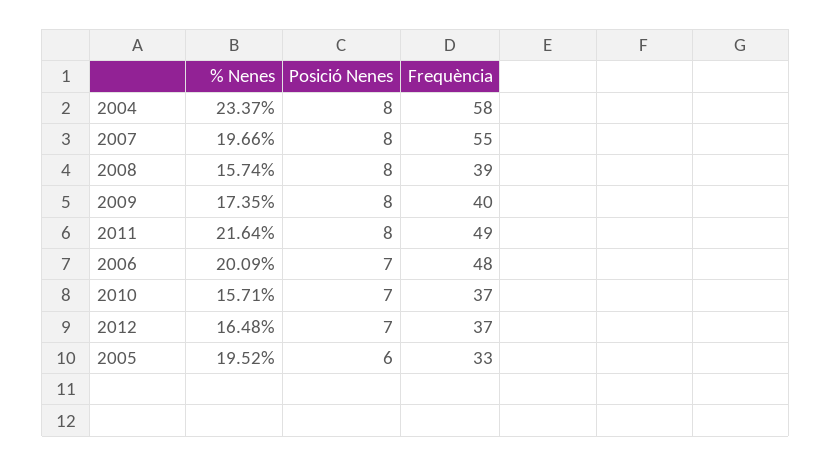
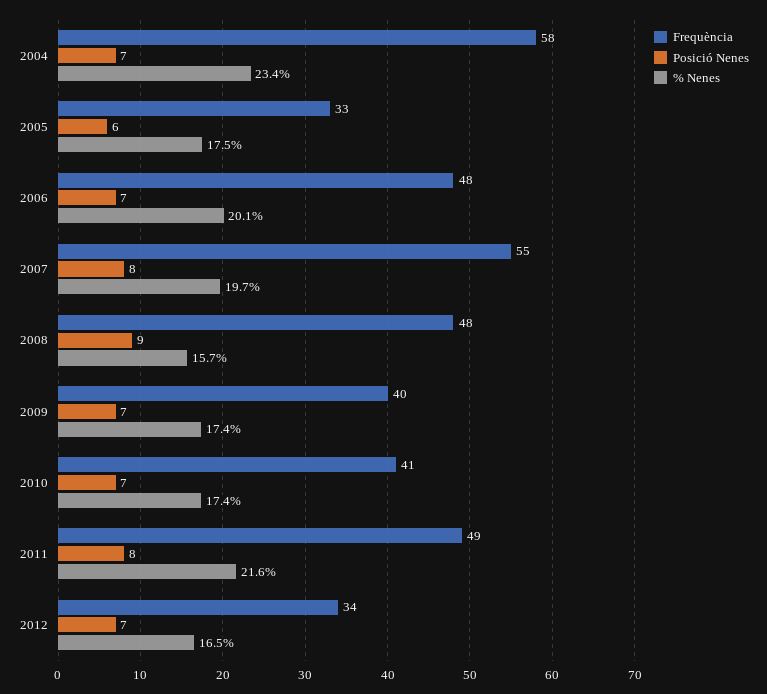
  {
    "% Nenes": {
      "2004": 23.37,
      "2007": 19.66,
      "2008": 15.74,
      "2009": 17.35,
      "2011": 21.64,
      "2006": 20.09,
-     "2010": 15.71,
+     "2010": 17.4,
      "2012": 16.48,
-     "2005": 19.52
+     "2005": 17.5
    },
    "Posició Nenes": {
-     "2004": 8,
+     "2004": 7,
      "2007": 8,
-     "2008": 8,
+     "2008": 9,
-     "2009": 8,
+     "2009": 7,
      "2011": 8,
      "2006": 7,
      "2010": 7,
      "2012": 7,
      "2005": 6
    },
    "Frequència": {
      "2004": 58,
      "2007": 55,
-     "2008": 39,
+     "2008": 48,
      "2009": 40,
      "2011": 49,
      "2006": 48,
-     "2010": 37,
+     "2010": 41,
-     "2012": 37,
+     "2012": 34,
      "2005": 33
    }
  }

